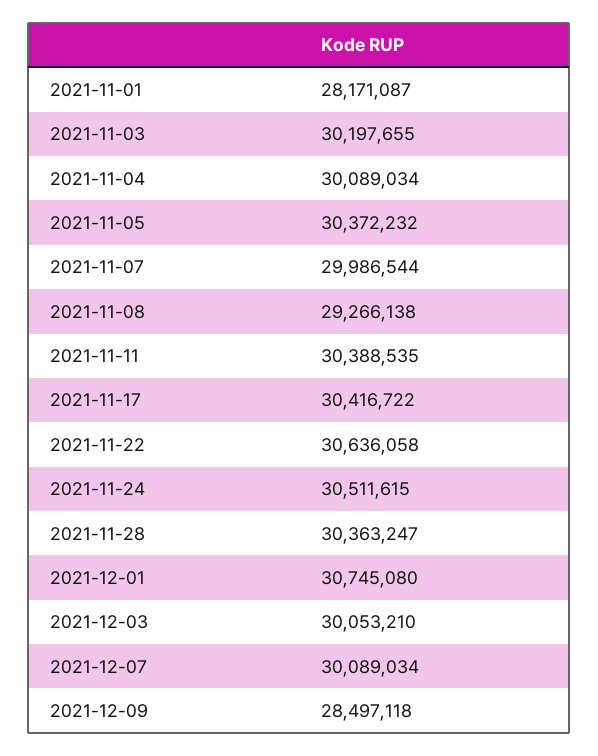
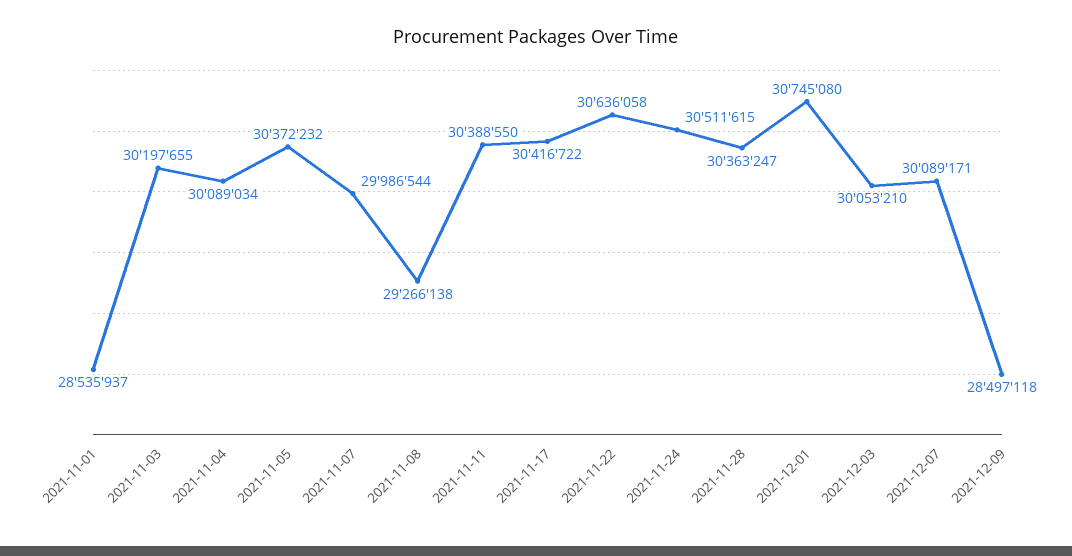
  {
-   "2021-11-01": 28171087,
+   "2021-11-01": 28535937,
    "2021-11-03": 30197655,
    "2021-11-04": 30089034,
    "2021-11-05": 30372232,
    "2021-11-07": 29986544,
    "2021-11-08": 29266138,
-   "2021-11-11": 30388535,
+   "2021-11-11": 30388550,
    "2021-11-17": 30416722,
    "2021-11-22": 30636058,
    "2021-11-24": 30511615,
    "2021-11-28": 30363247,
    "2021-12-01": 30745080,
    "2021-12-03": 30053210,
-   "2021-12-07": 30089034,
+   "2021-12-07": 30089171,
    "2021-12-09": 28497118
  }

